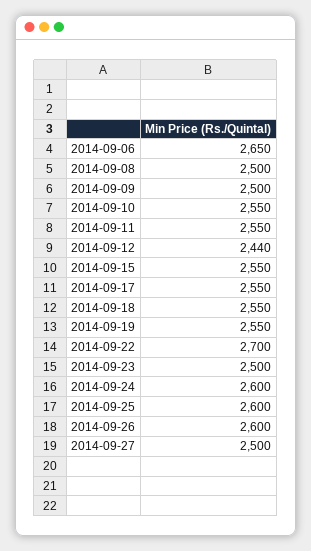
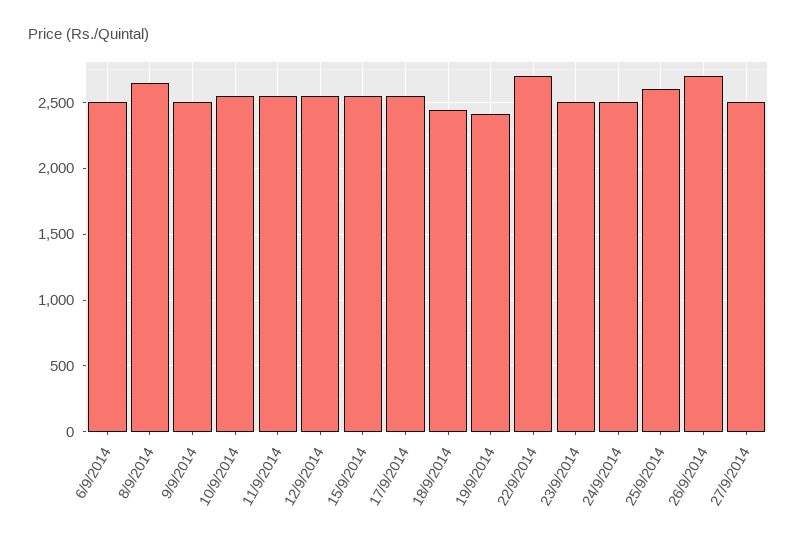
  {
-   "2014-09-06": 2650,
+   "2014-09-06": 2500,
-   "2014-09-08": 2500,
+   "2014-09-08": 2650,
    "2014-09-09": 2500,
    "2014-09-10": 2550,
    "2014-09-11": 2550,
-   "2014-09-12": 2440,
+   "2014-09-12": 2550,
    "2014-09-15": 2550,
    "2014-09-17": 2550,
-   "2014-09-18": 2550,
+   "2014-09-18": 2450,
-   "2014-09-19": 2550,
+   "2014-09-19": 2400,
    "2014-09-22": 2700,
    "2014-09-23": 2500,
-   "2014-09-24": 2600,
+   "2014-09-24": 2500,
    "2014-09-25": 2600,
-   "2014-09-26": 2600,
+   "2014-09-26": 2700,
    "2014-09-27": 2500
  }

